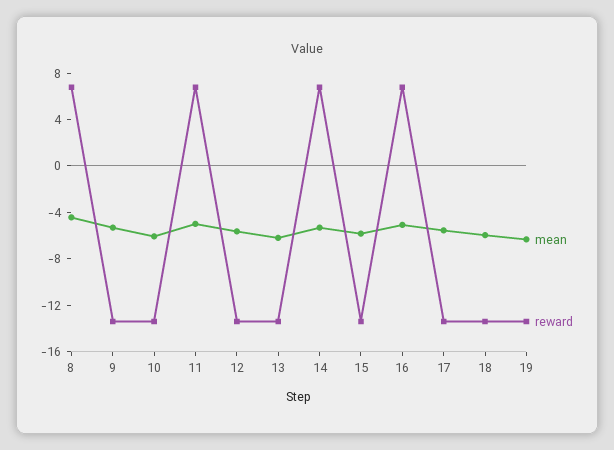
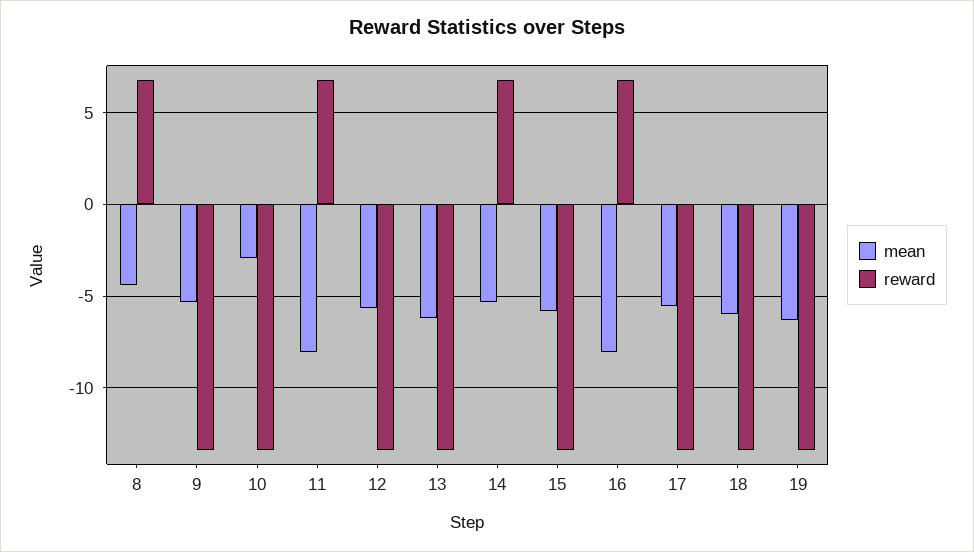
  {
    "mean": {
      "8": -4.5,
      "9": -5.5,
-     "10": -6,
+     "10": -3,
-     "11": -5,
+     "11": -8,
      "12": -5.5,
      "13": -6,
      "14": -5.5,
      "15": -6,
-     "16": -5,
+     "16": -8,
      "17": -5.5,
      "18": -6,
      "19": -6.5
    },
    "reward": {
      "8": 7,
      "9": -13.5,
      "10": -13.5,
      "11": 7,
      "12": -13.5,
      "13": -13.5,
      "14": 7,
      "15": -13.5,
      "16": 7,
      "17": -13.5,
      "18": -13.5,
      "19": -13.5
    }
  }

